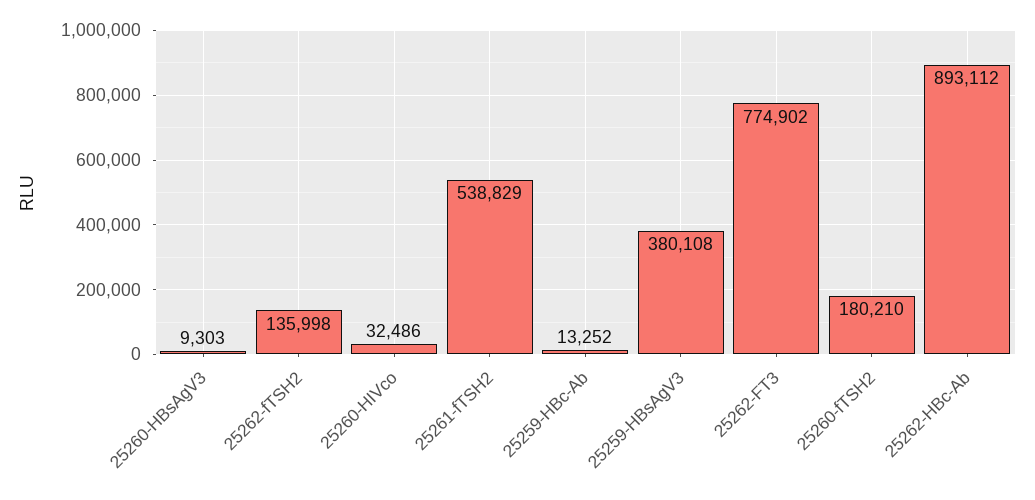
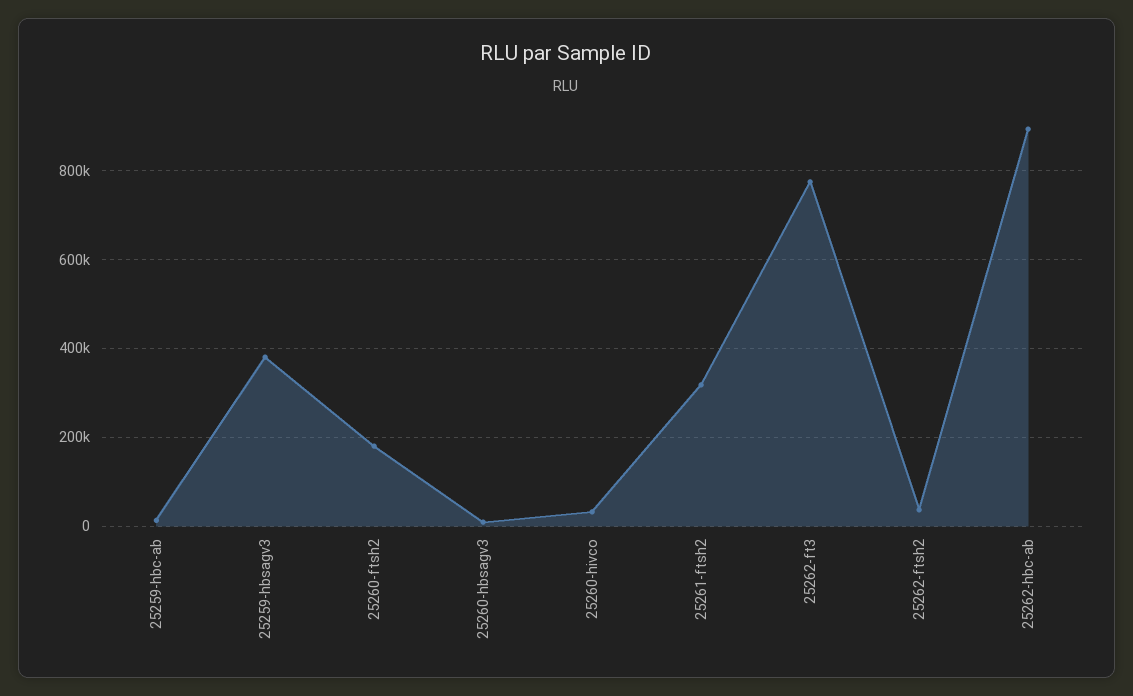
  {
    "25260-HBsAgV3": 9303,
-   "25262-fTSH2": 135998,
+   "25262-fTSH2": 40000,
    "25260-HIVco": 32486,
-   "25261-fTSH2": 538829,
+   "25261-fTSH2": 320000,
    "25259-HBc-Ab": 13252,
    "25259-HBsAgV3": 380108,
    "25262-FT3": 774902,
    "25260-fTSH2": 180210,
    "25262-HBc-Ab": 893112
  }

